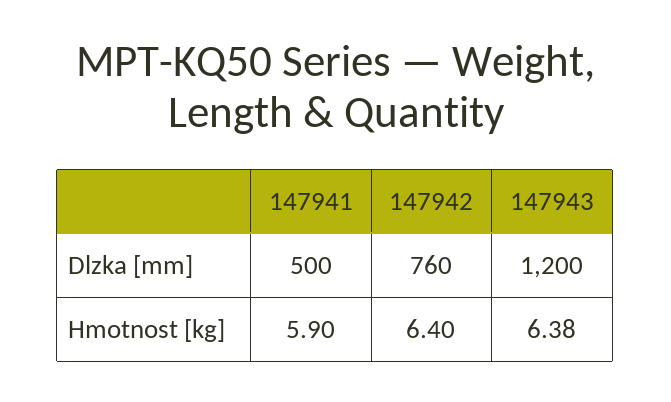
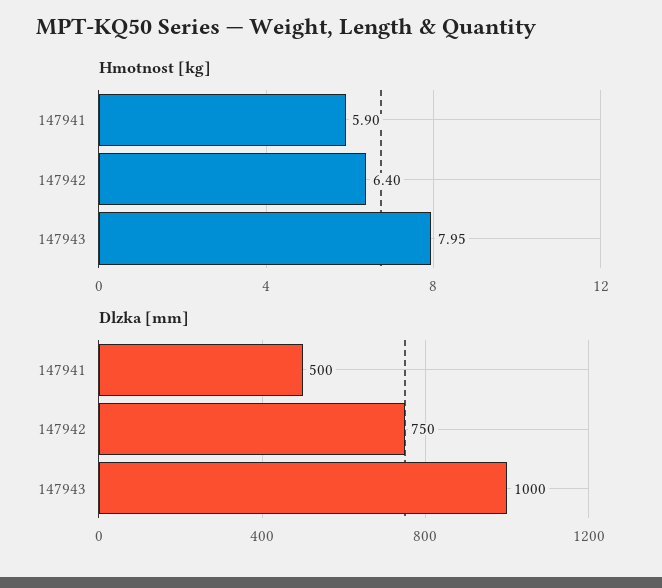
  {
    "Dlzka [mm]": {
      "147941": 500,
-     "147942": 760,
+     "147942": 750,
-     "147943": 1200
+     "147943": 1000
    },
    "Hmotnost [kg]": {
      "147941": 5.9,
      "147942": 6.4,
-     "147943": 6.38
+     "147943": 7.95
    }
  }

